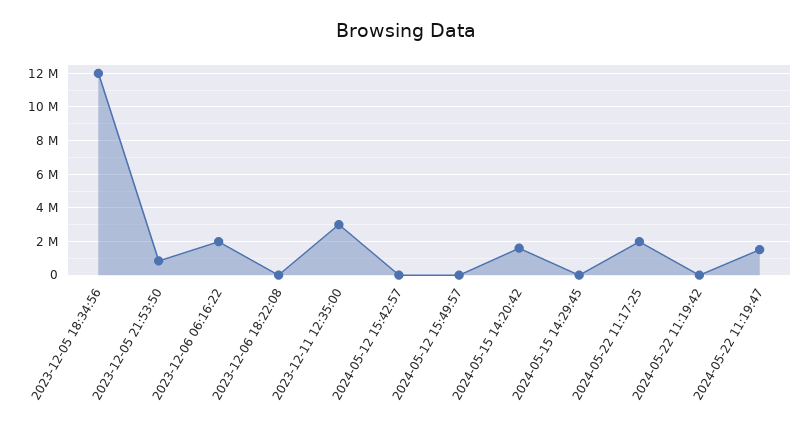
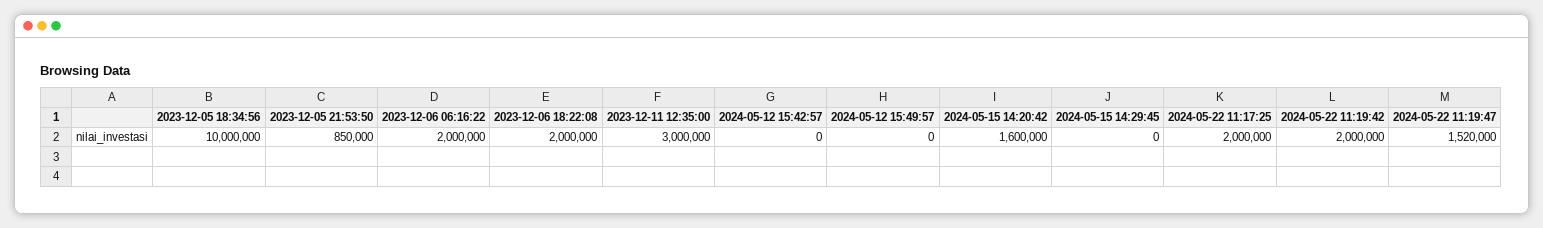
  {
-   "2023-12-05 18:34:56": 12000000,
+   "2023-12-05 18:34:56": 10000000,
    "2023-12-05 21:53:50": 850000,
    "2023-12-06 06:16:22": 2000000,
-   "2023-12-06 18:22:08": 0,
+   "2023-12-06 18:22:08": 2000000,
    "2023-12-11 12:35:00": 3000000,
    "2024-05-12 15:42:57": 0,
    "2024-05-12 15:49:57": 0,
    "2024-05-15 14:20:42": 1600000,
    "2024-05-15 14:29:45": 0,
    "2024-05-22 11:17:25": 2000000,
-   "2024-05-22 11:19:42": 0,
+   "2024-05-22 11:19:42": 2000000,
    "2024-05-22 11:19:47": 1520000
  }

